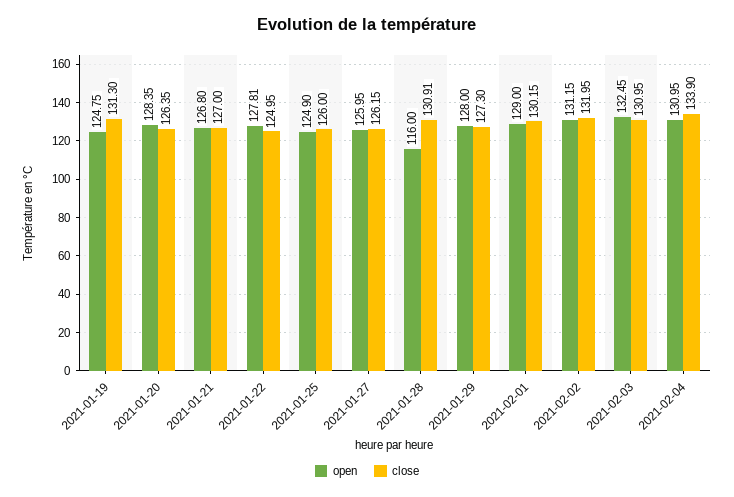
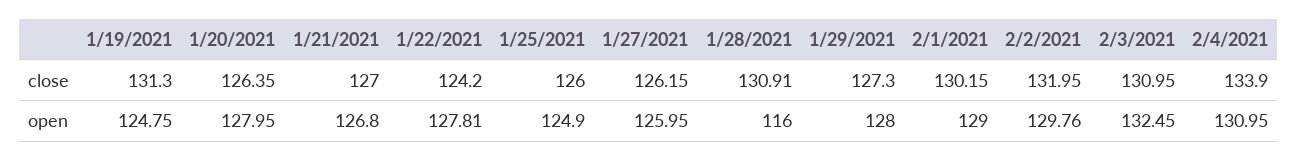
  {
    "open": {
      "2021-01-19": 124.75,
-     "2021-01-20": 128.35,
+     "2021-01-20": 127.95,
      "2021-01-21": 126.8,
      "2021-01-22": 127.81,
      "2021-01-25": 124.9,
      "2021-01-27": 125.95,
      "2021-01-28": 116,
      "2021-01-29": 128,
      "2021-02-01": 129,
-     "2021-02-02": 131.15,
+     "2021-02-02": 129.76,
      "2021-02-03": 132.45,
      "2021-02-04": 130.95
    },
    "close": {
      "2021-01-19": 131.3,
      "2021-01-20": 126.35,
      "2021-01-21": 127,
-     "2021-01-22": 124.95,
+     "2021-01-22": 124.2,
      "2021-01-25": 126,
      "2021-01-27": 126.15,
      "2021-01-28": 130.91,
      "2021-01-29": 127.3,
      "2021-02-01": 130.15,
      "2021-02-02": 131.95,
      "2021-02-03": 130.95,
      "2021-02-04": 133.9
    }
  }

